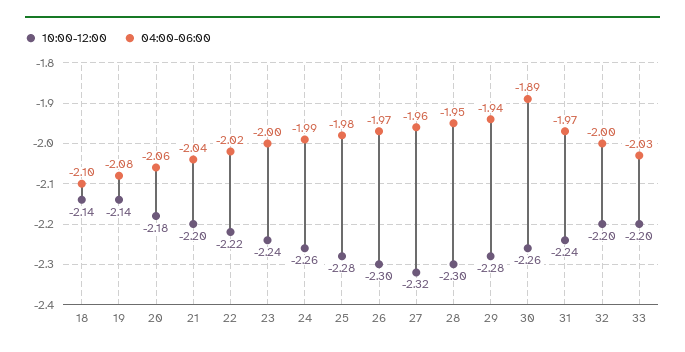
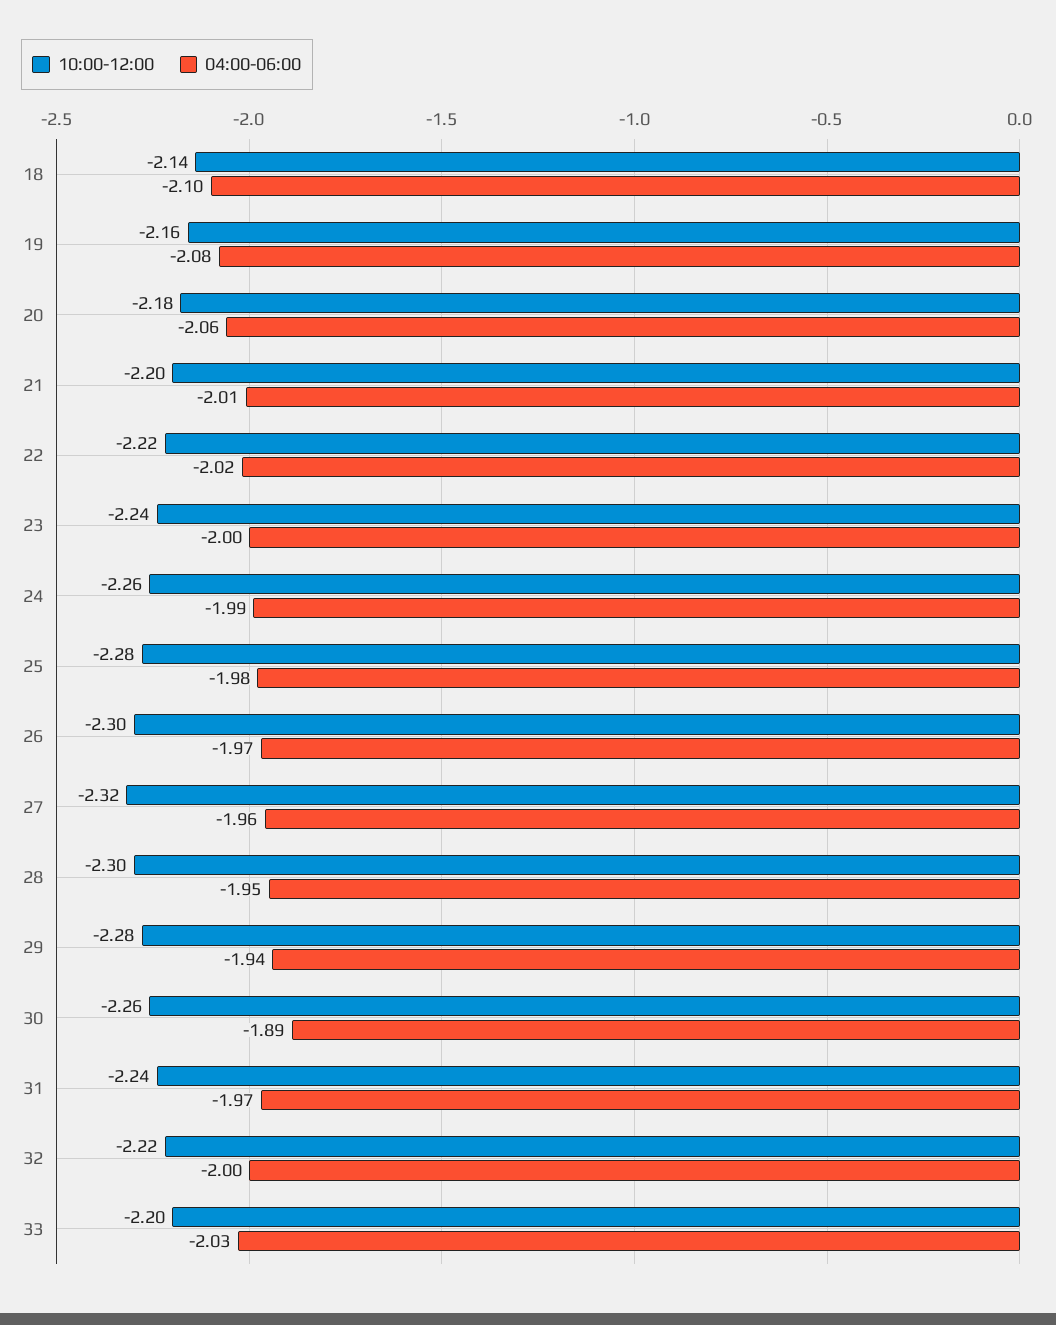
  {
    "10:00-12:00": {
      "18": -2.14,
-     "19": -2.14,
+     "19": -2.16,
      "20": -2.18,
      "21": -2.2,
      "22": -2.22,
      "23": -2.24,
      "24": -2.26,
      "25": -2.28,
      "26": -2.3,
      "27": -2.32,
      "28": -2.3,
      "29": -2.28,
      "30": -2.26,
      "31": -2.24,
-     "32": -2.2,
+     "32": -2.22,
      "33": -2.2
    },
    "04:00-06:00": {
      "18": -2.1,
      "19": -2.08,
      "20": -2.06,
-     "21": -2.04,
+     "21": -2.01,
      "22": -2.02,
      "23": -2,
      "24": -1.99,
      "25": -1.98,
      "26": -1.97,
      "27": -1.96,
      "28": -1.95,
      "29": -1.94,
      "30": -1.89,
      "31": -1.97,
      "32": -2,
      "33": -2.03
    }
  }

